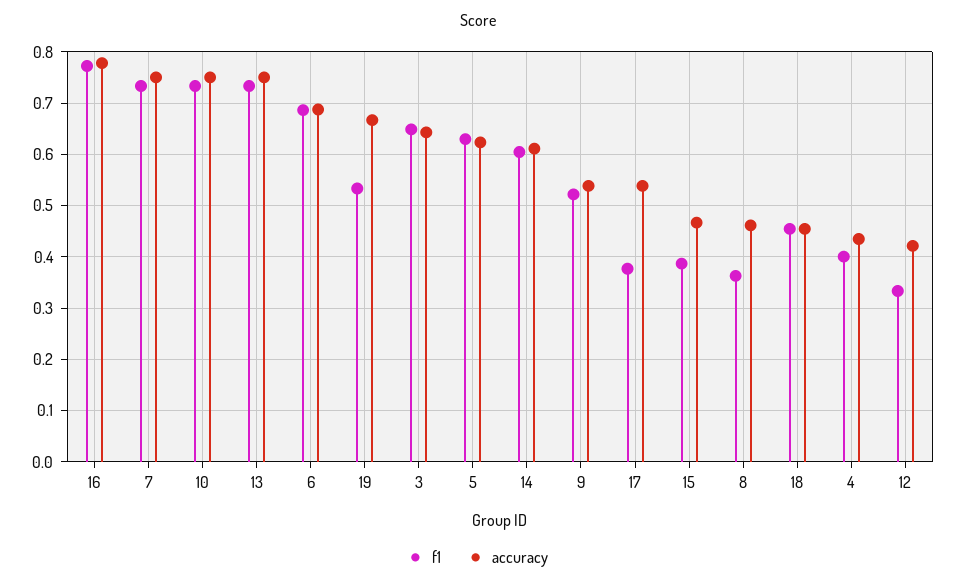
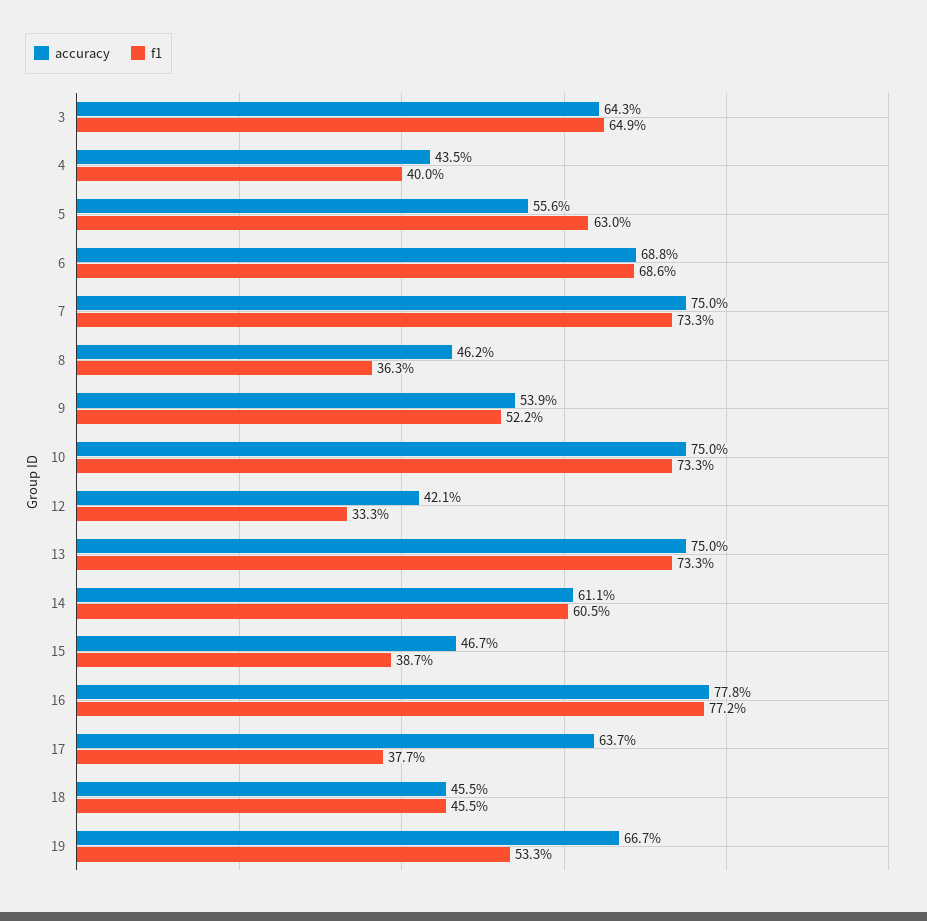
  {
    "f1": {
      "16": 0.772,
      "7": 0.733,
      "10": 0.733,
      "13": 0.733,
      "6": 0.686,
      "19": 0.533,
      "3": 0.649,
      "5": 0.63,
      "14": 0.605,
      "9": 0.522,
      "17": 0.377,
      "15": 0.387,
      "8": 0.363,
      "18": 0.455,
      "4": 0.4,
      "12": 0.333
    },
    "accuracy": {
      "16": 0.778,
      "7": 0.75,
      "10": 0.75,
      "13": 0.75,
      "6": 0.688,
      "19": 0.667,
      "3": 0.643,
-     "5": 0.62,
+     "5": 0.556,
      "14": 0.611,
      "9": 0.539,
-     "17": 0.54,
+     "17": 0.637,
      "15": 0.467,
      "8": 0.462,
      "18": 0.455,
      "4": 0.435,
      "12": 0.421
    }
  }

